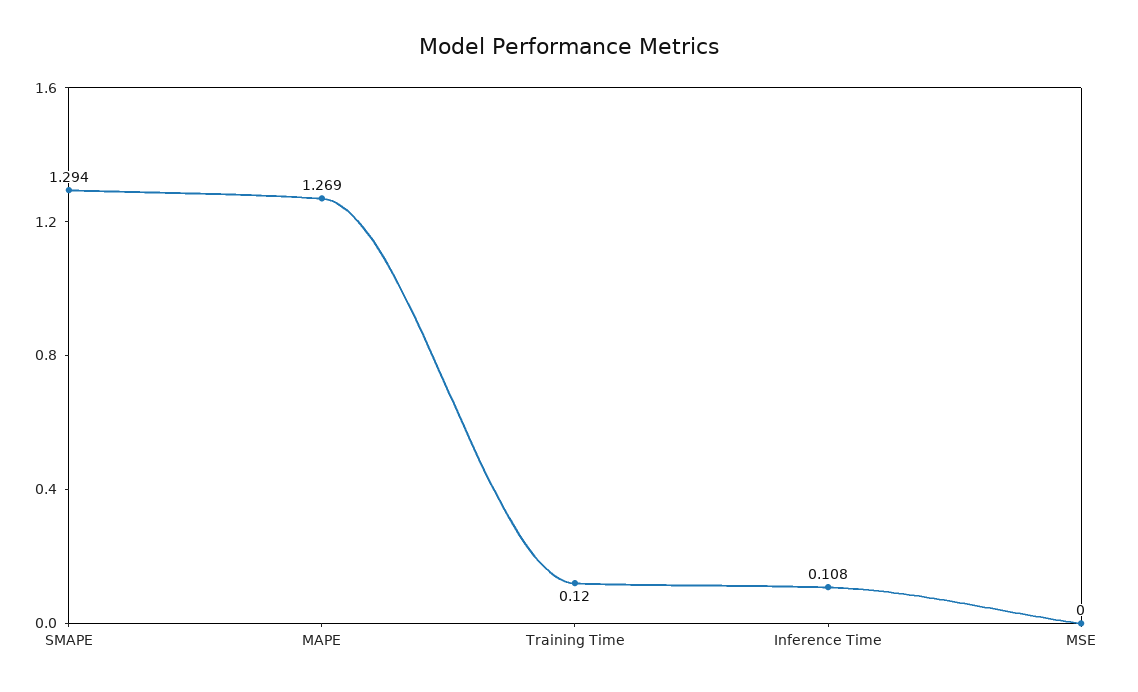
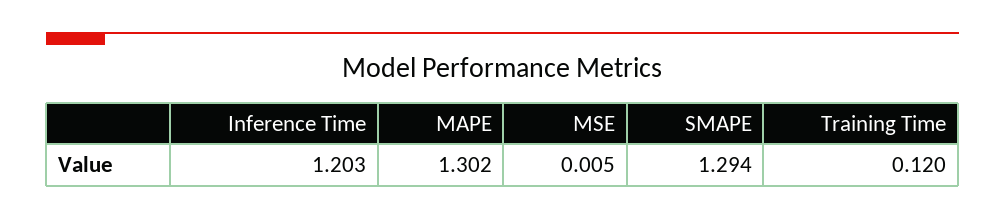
  {
    "SMAPE": 1.294,
-   "MAPE": 1.269,
+   "MAPE": 1.302,
    "Training Time": 0.12,
-   "Inference Time": 0.108,
+   "Inference Time": 1.203,
-   "MSE": 0
+   "MSE": 0.005
  }

